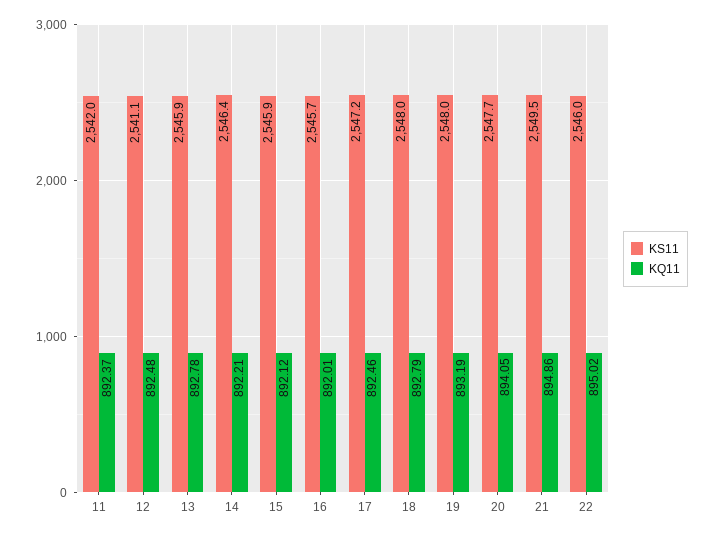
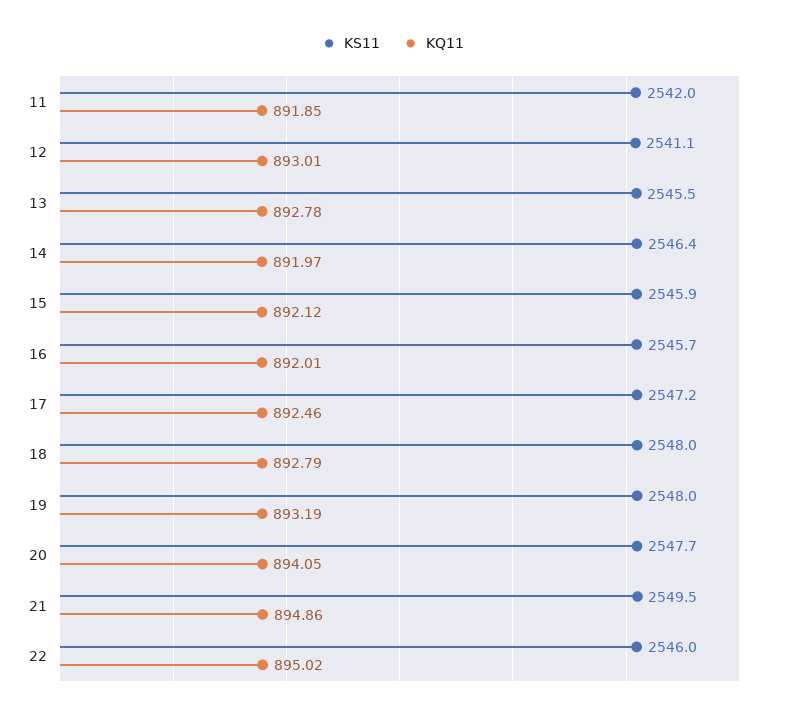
  {
    "KS11": {
      "11": 2542,
      "12": 2541.1,
-     "13": 2545.9,
+     "13": 2545.5,
      "14": 2546.4,
      "15": 2545.9,
      "16": 2545.7,
      "17": 2547.2,
      "18": 2548,
      "19": 2548,
      "20": 2547.7,
      "21": 2549.5,
      "22": 2546
    },
    "KQ11": {
-     "11": 892.37,
+     "11": 891.85,
-     "12": 892.48,
+     "12": 893.01,
      "13": 892.78,
-     "14": 892.21,
+     "14": 891.97,
      "15": 892.12,
      "16": 892.01,
      "17": 892.46,
      "18": 892.79,
      "19": 893.19,
      "20": 894.05,
      "21": 894.86,
      "22": 895.02
    }
  }

